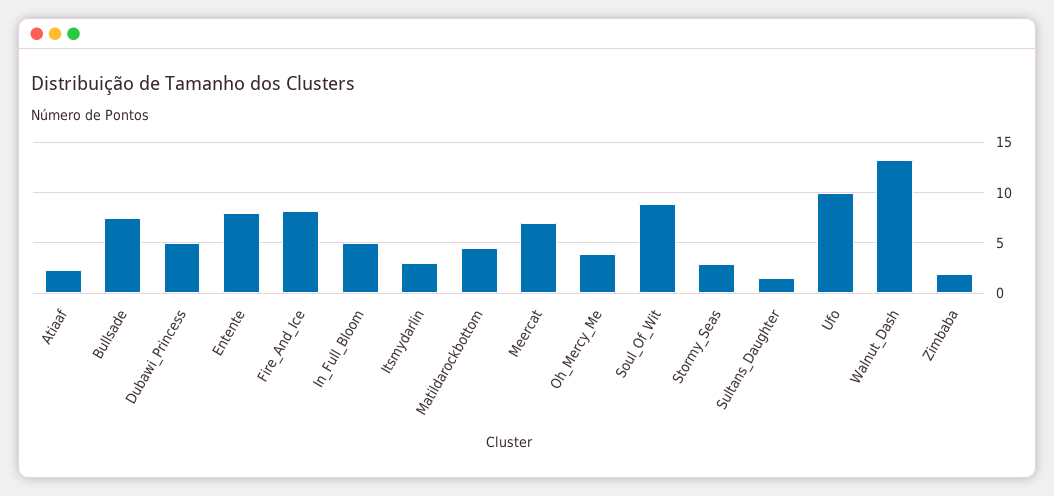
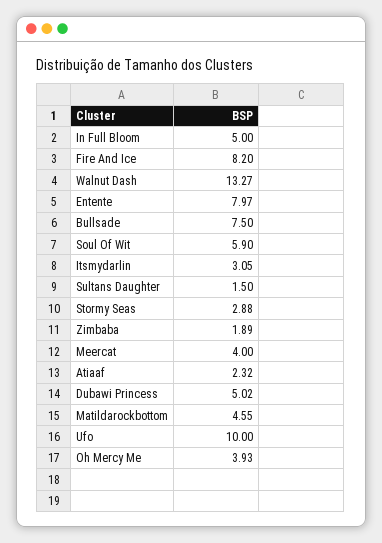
  {
    "Atiaaf": 2.32,
    "Bullsade": 7.5,
    "Dubawi_Princess": 5.02,
    "Entente": 7.97,
    "Fire_And_Ice": 8.2,
    "In_Full_Bloom": 5,
    "Itsmydarlin": 3.05,
    "Matildarockbottom": 4.55,
-   "Meercat": 7,
+   "Meercat": 4,
    "Oh_Mercy_Me": 3.93,
-   "Soul_Of_Wit": 9,
+   "Soul_Of_Wit": 5.9,
    "Stormy_Seas": 2.88,
    "Sultans_Daughter": 1.5,
    "Ufo": 10,
    "Walnut_Dash": 13.27,
    "Zimbaba": 1.89
  }

